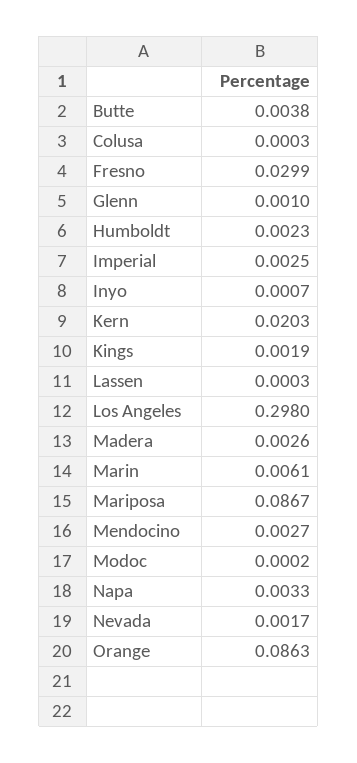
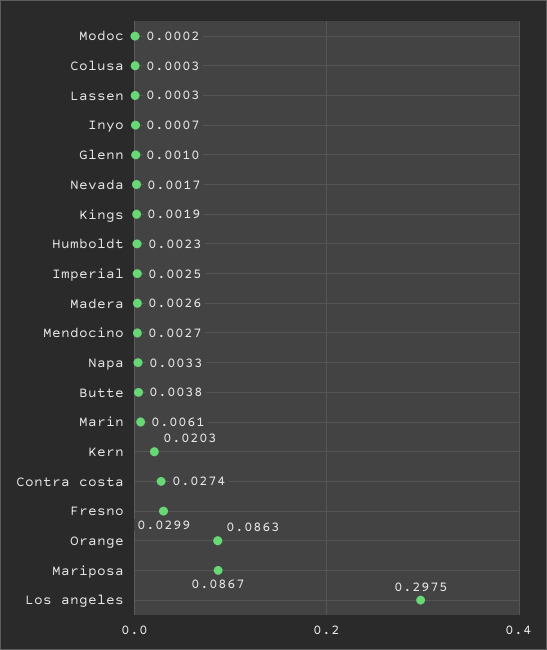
  {
    "Butte": 0.0038,
    "Colusa": 0.0003,
    "Fresno": 0.0299,
    "Glenn": 0.001,
    "Humboldt": 0.0023,
    "Imperial": 0.0025,
    "Inyo": 0.0007,
    "Kern": 0.0203,
    "Kings": 0.0019,
    "Lassen": 0.0003,
-   "Los Angeles": 0.298,
+   "Los Angeles": 0.2975,
    "Madera": 0.0026,
    "Marin": 0.0061,
    "Mariposa": 0.0867,
    "Mendocino": 0.0027,
    "Modoc": 0.0002,
    "Napa": 0.0033,
    "Nevada": 0.0017,
-   "Orange": 0.0863
+   "Orange": 0.0863,
+   "Contra costa": 0.0274
  }

